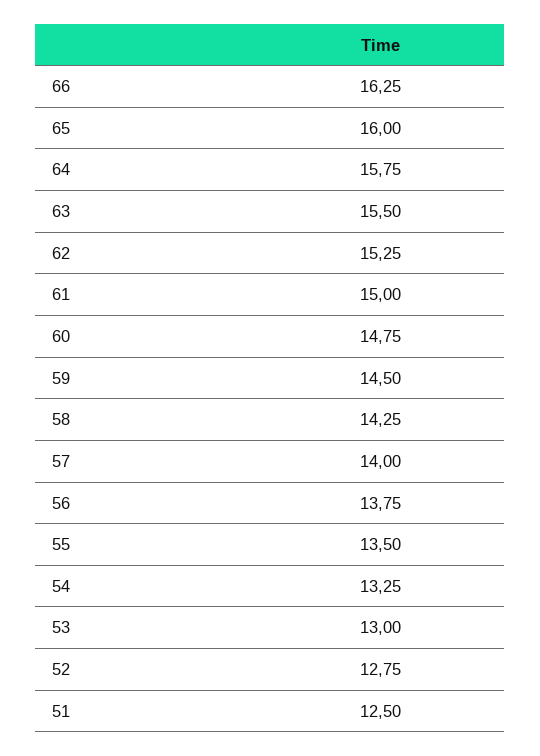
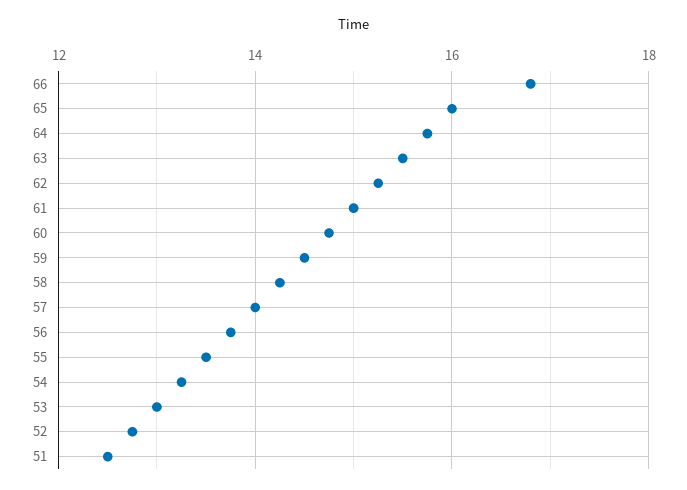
  {
-   "66": 16.25,
+   "66": 16.8,
    "65": 16,
    "64": 15.75,
    "63": 15.5,
    "62": 15.25,
    "61": 15,
    "60": 14.75,
    "59": 14.5,
    "58": 14.25,
    "57": 14,
    "56": 13.75,
    "55": 13.5,
    "54": 13.25,
    "53": 13,
    "52": 12.75,
    "51": 12.5
  }

